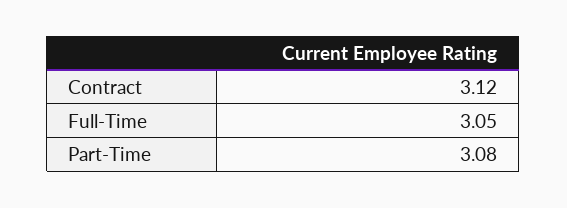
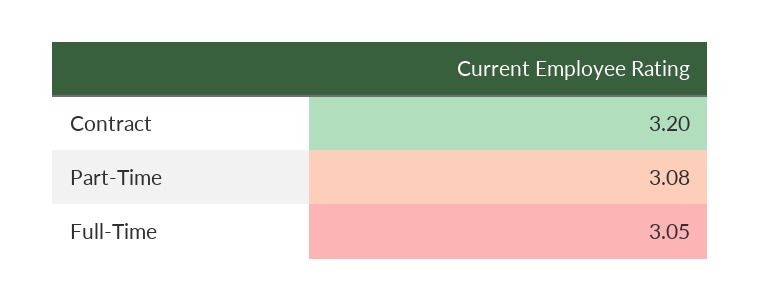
  {
-   "Contract": 3.12,
+   "Contract": 3.2,
    "Full-Time": 3.05,
    "Part-Time": 3.08
  }

